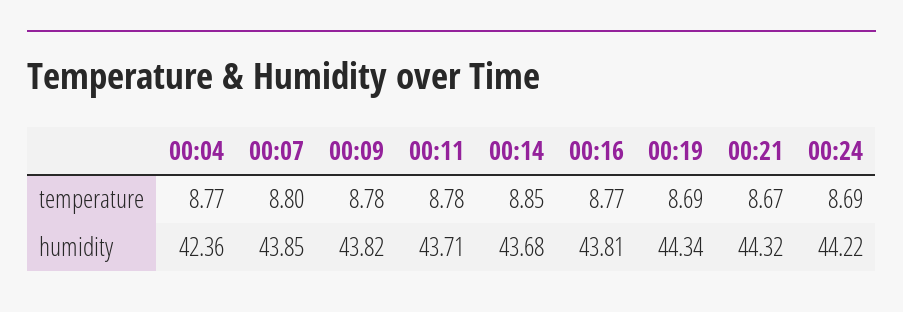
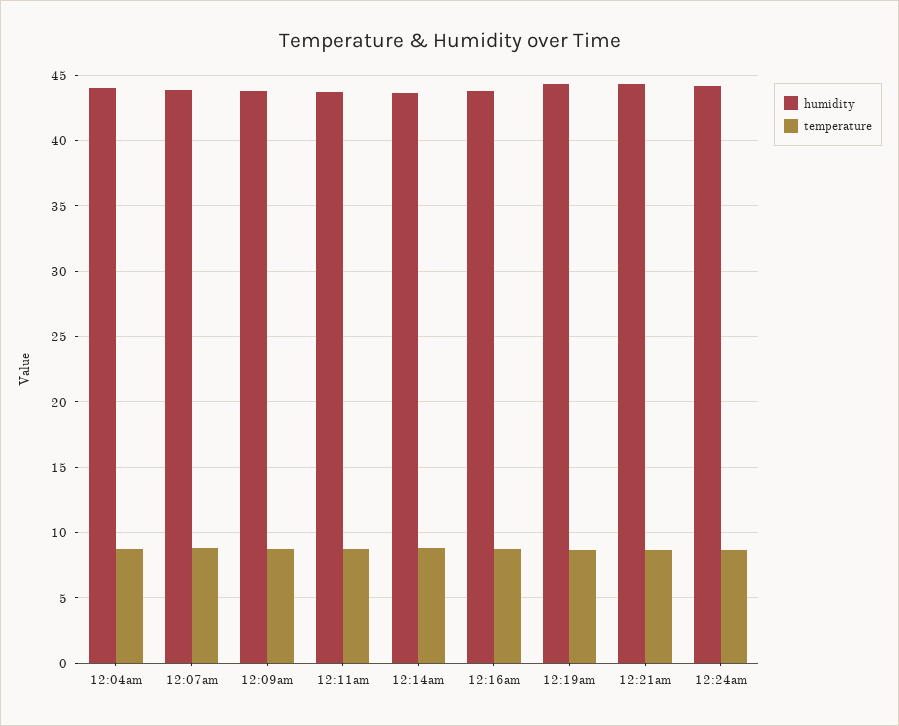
  {
    "temperature": {
      "00:04": 8.77,
      "00:07": 8.8,
      "00:09": 8.78,
      "00:11": 8.78,
      "00:14": 8.85,
      "00:16": 8.77,
      "00:19": 8.69,
      "00:21": 8.67,
      "00:24": 8.69
    },
    "humidity": {
-     "00:04": 42.36,
+     "00:04": 44,
      "00:07": 43.85,
      "00:09": 43.82,
      "00:11": 43.71,
      "00:14": 43.68,
      "00:16": 43.81,
      "00:19": 44.34,
      "00:21": 44.32,
      "00:24": 44.22
    }
  }

